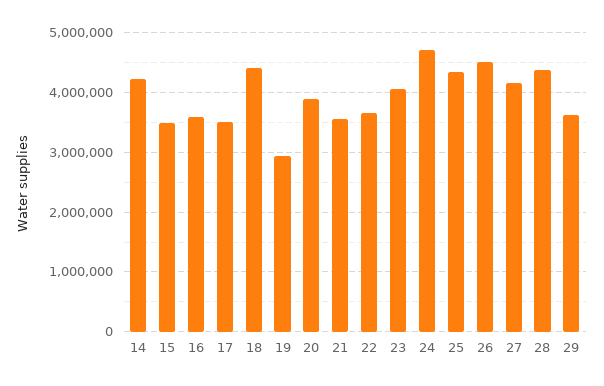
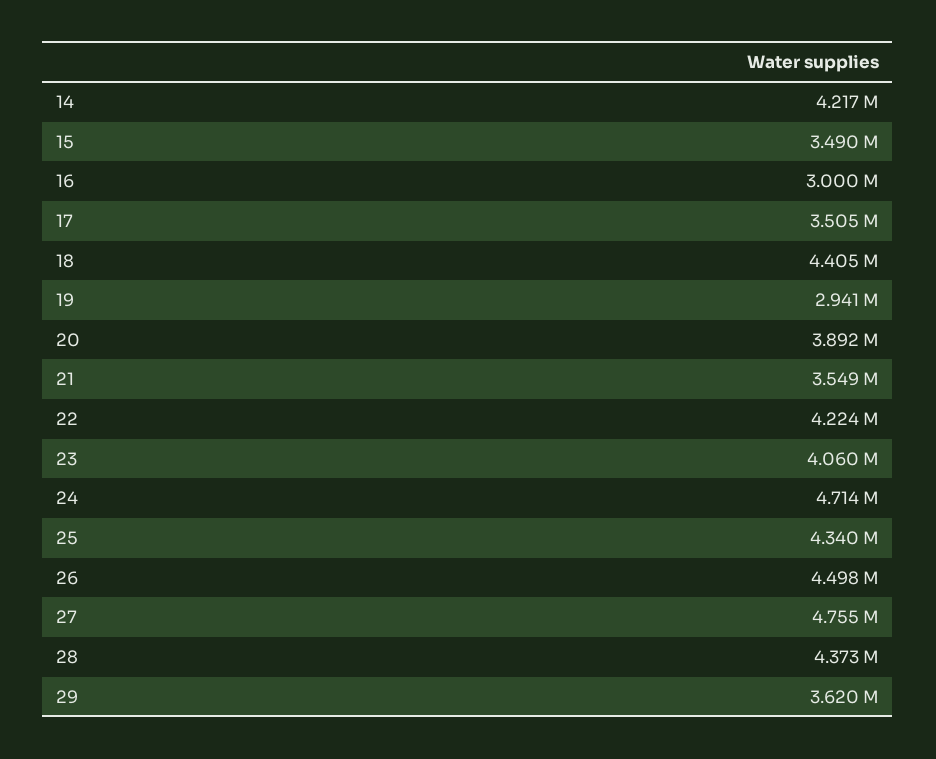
  {
    "14": 4217000,
    "15": 3490000,
-   "16": 3600000,
+   "16": 3000000,
    "17": 3505000,
    "18": 4405000,
    "19": 2941000,
    "20": 3892000,
    "21": 3549000,
-   "22": 3600000,
+   "22": 4224000,
    "23": 4060000,
    "24": 4714000,
    "25": 4340000,
    "26": 4498000,
-   "27": 4200000,
+   "27": 4755000,
    "28": 4373000,
    "29": 3620000
  }

